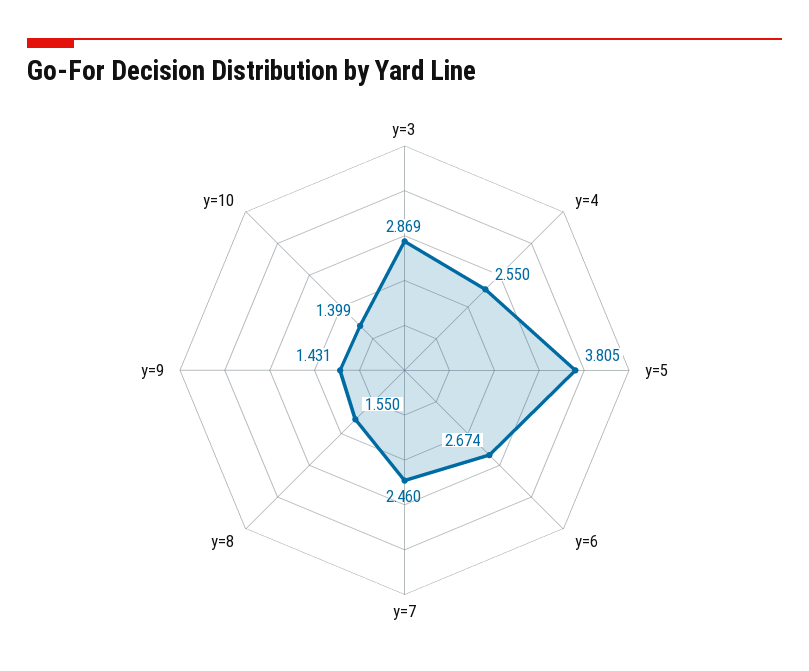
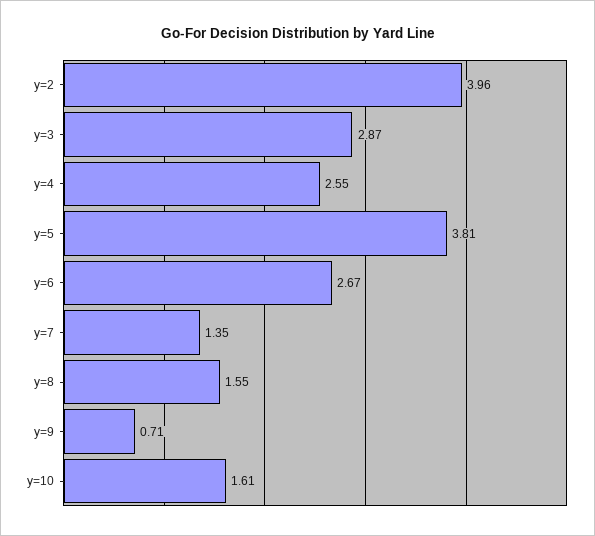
  {
    "y=3": 2.869,
    "y=4": 2.55,
    "y=5": 3.805,
    "y=6": 2.674,
-   "y=7": 2.46,
+   "y=7": 1.35,
    "y=8": 1.55,
-   "y=9": 1.431,
+   "y=9": 0.71,
-   "y=10": 1.399
+   "y=10": 1.61,
+   "y=2": 3.96
  }

